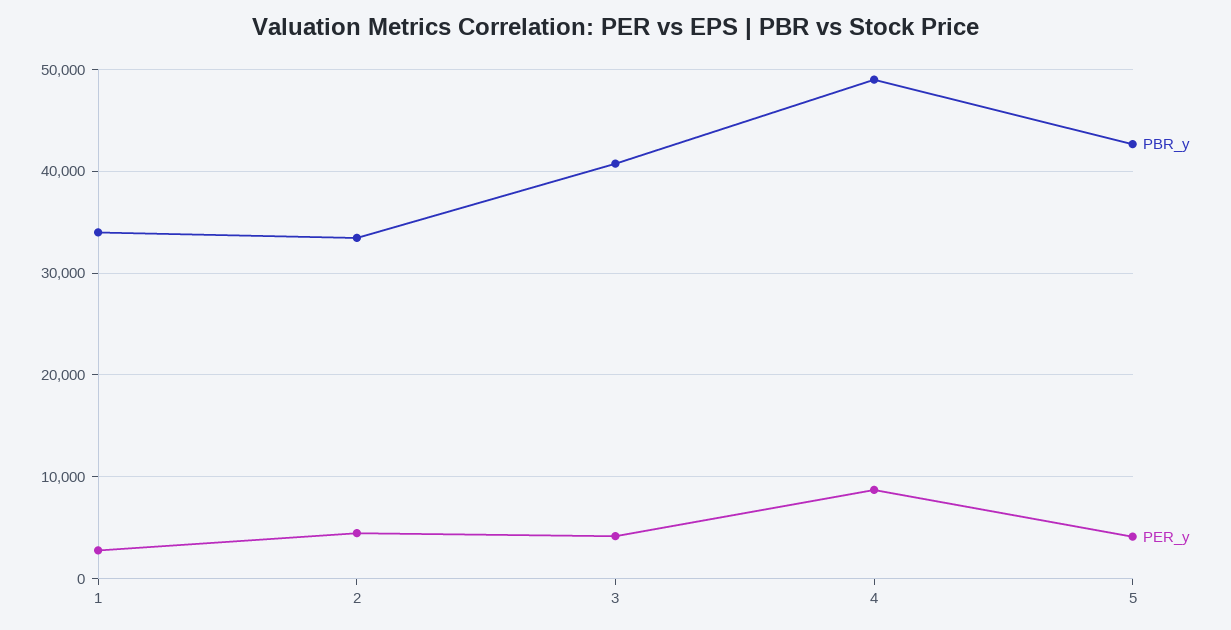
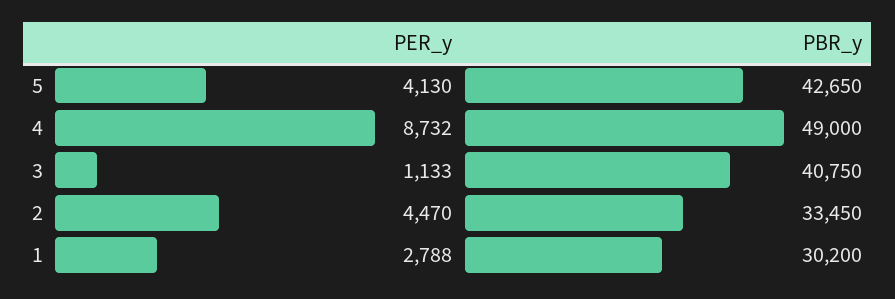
  {
    "PBR_y": {
-     "1": 34000,
+     "1": 30200,
      "2": 33450,
      "3": 40750,
      "4": 49000,
      "5": 42650
    },
    "PER_y": {
      "1": 2788,
      "2": 4470,
-     "3": 4000,
+     "3": 1133,
      "4": 8732,
      "5": 4130
    }
  }

